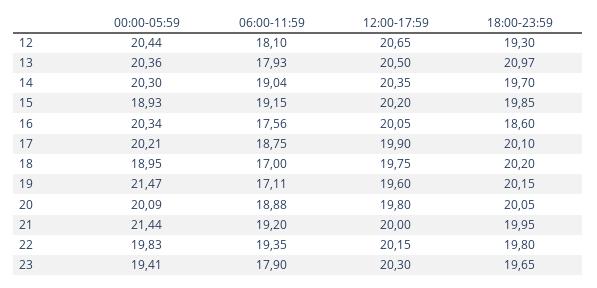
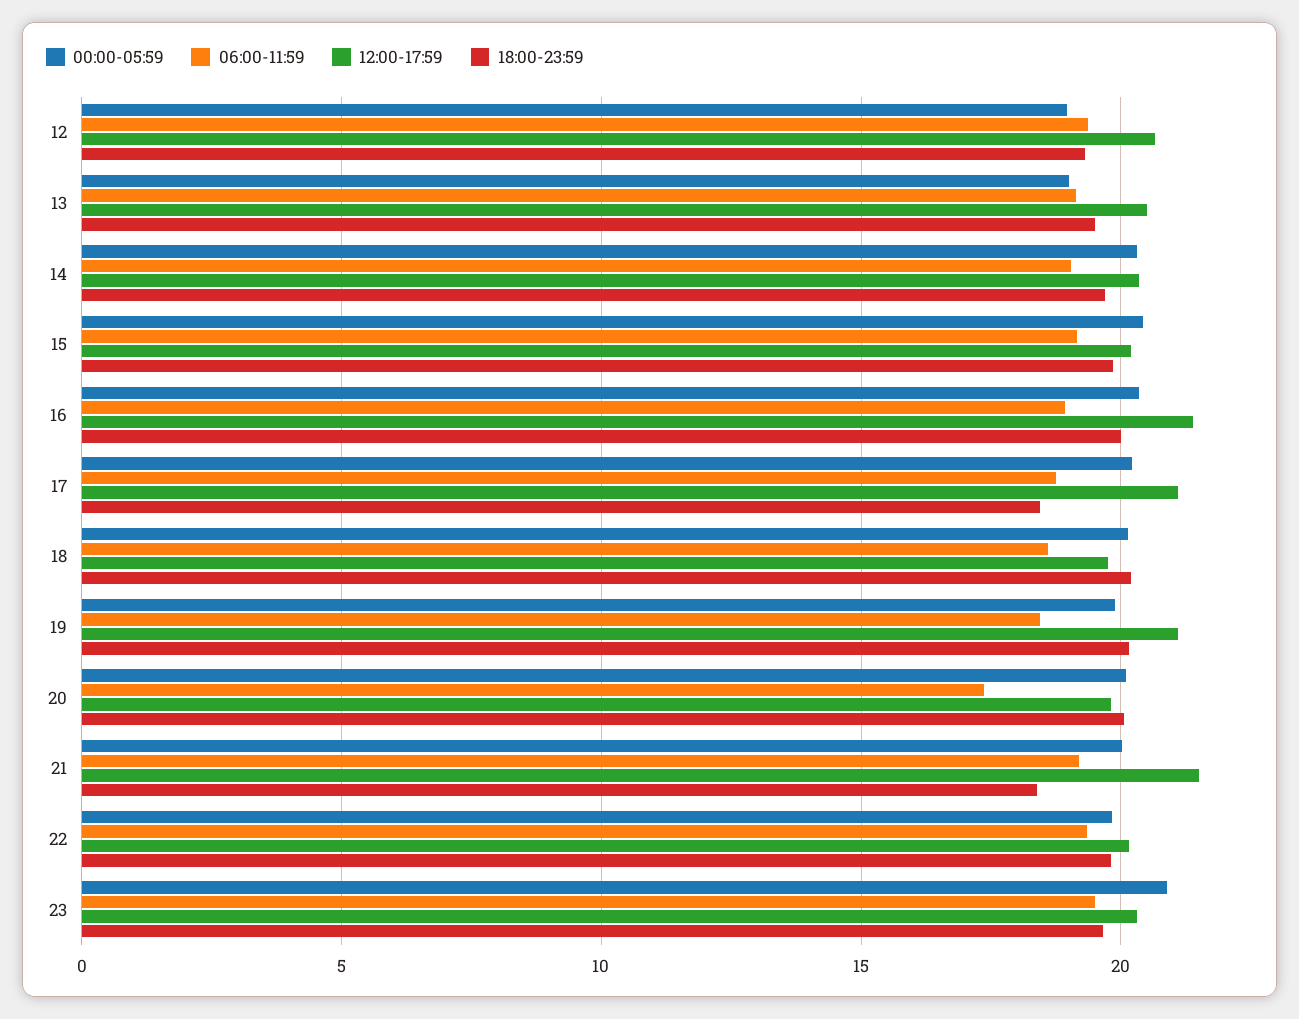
  {
    "00:00-05:59": {
-     "12": 20.44,
+     "12": 19,
-     "13": 20.36,
+     "13": 19,
      "14": 20.3,
-     "15": 18.93,
+     "15": 20.5,
      "16": 20.34,
      "17": 20.21,
-     "18": 18.95,
+     "18": 20,
-     "19": 21.47,
+     "19": 20,
      "20": 20.09,
-     "21": 21.44,
+     "21": 20,
      "22": 19.83,
-     "23": 19.41
+     "23": 21
    },
    "06:00-11:59": {
-     "12": 18.1,
+     "12": 19.5,
-     "13": 17.93,
+     "13": 19,
      "14": 19.04,
      "15": 19.15,
-     "16": 17.56,
+     "16": 19,
      "17": 18.75,
-     "18": 17,
+     "18": 18.5,
-     "19": 17.11,
+     "19": 18.5,
-     "20": 18.88,
+     "20": 17.5,
      "21": 19.2,
      "22": 19.35,
-     "23": 17.9
+     "23": 19.5
    },
    "12:00-17:59": {
      "12": 20.65,
      "13": 20.5,
      "14": 20.35,
      "15": 20.2,
-     "16": 20.05,
+     "16": 21.5,
-     "17": 19.9,
+     "17": 21,
      "18": 19.75,
-     "19": 19.6,
+     "19": 21,
      "20": 19.8,
-     "21": 20,
+     "21": 21.5,
      "22": 20.15,
      "23": 20.3
    },
    "18:00-23:59": {
      "12": 19.3,
-     "13": 20.97,
+     "13": 19.5,
      "14": 19.7,
      "15": 19.85,
-     "16": 18.6,
+     "16": 20,
-     "17": 20.1,
+     "17": 18.5,
      "18": 20.2,
      "19": 20.15,
      "20": 20.05,
-     "21": 19.95,
+     "21": 18.5,
      "22": 19.8,
      "23": 19.65
    }
  }

